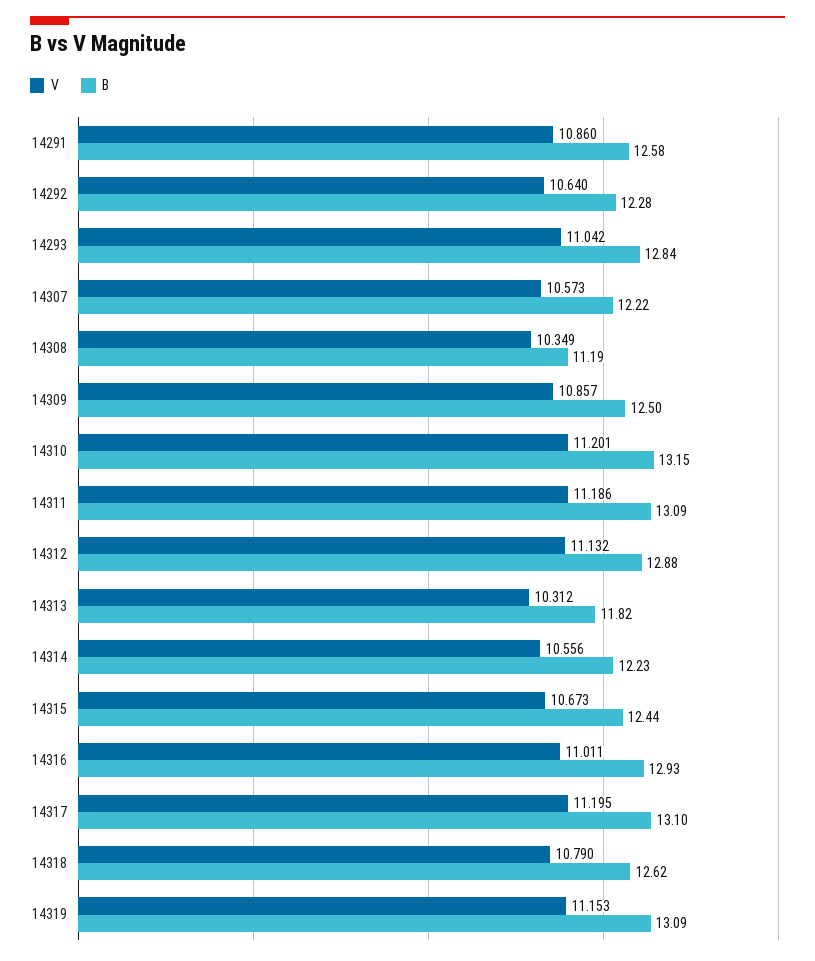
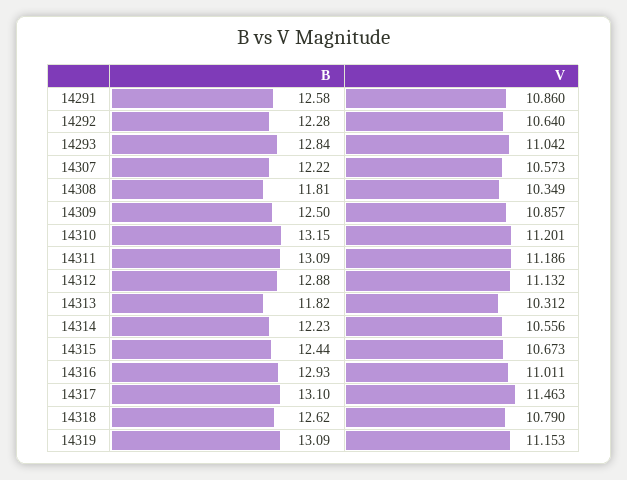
  {
    "V": {
      "14291": 10.86,
      "14292": 10.64,
      "14293": 11.042,
      "14307": 10.573,
      "14308": 10.349,
      "14309": 10.857,
      "14310": 11.201,
      "14311": 11.186,
      "14312": 11.132,
      "14313": 10.312,
      "14314": 10.556,
      "14315": 10.673,
      "14316": 11.011,
-     "14317": 11.195,
+     "14317": 11.463,
      "14318": 10.79,
      "14319": 11.153
    },
    "B": {
      "14291": 12.58,
      "14292": 12.28,
      "14293": 12.84,
      "14307": 12.22,
-     "14308": 11.19,
+     "14308": 11.81,
      "14309": 12.5,
      "14310": 13.15,
      "14311": 13.09,
      "14312": 12.88,
      "14313": 11.82,
      "14314": 12.23,
      "14315": 12.44,
      "14316": 12.93,
      "14317": 13.1,
      "14318": 12.62,
      "14319": 13.09
    }
  }

